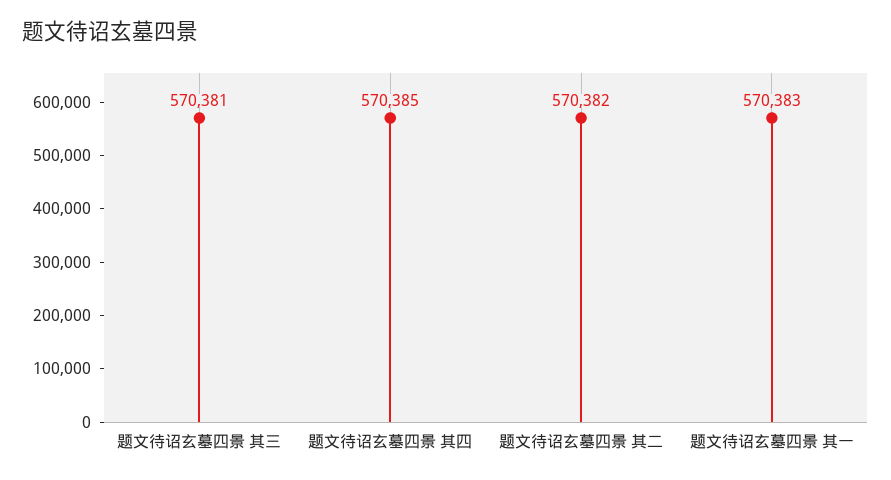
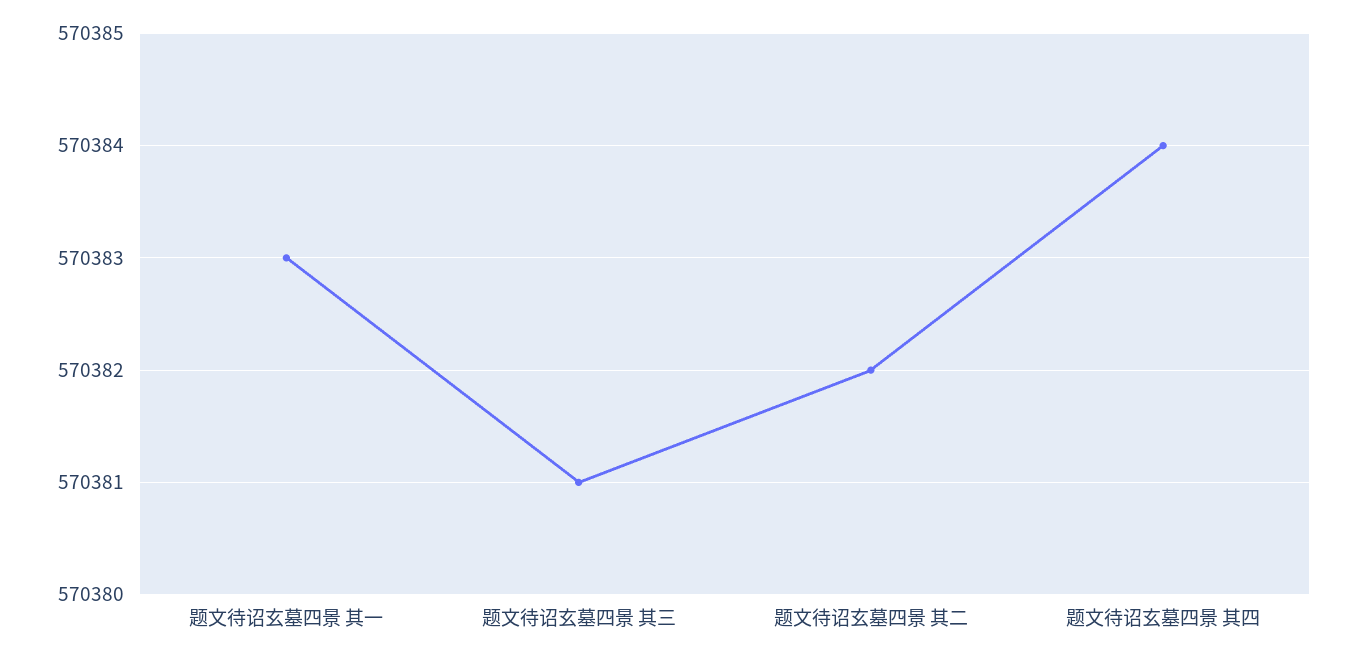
  {
    "题文待诏玄墓四景 其三": 570381,
-   "题文待诏玄墓四景 其四": 570385,
+   "题文待诏玄墓四景 其四": 570384,
    "题文待诏玄墓四景 其二": 570382,
    "题文待诏玄墓四景 其一": 570383
  }

